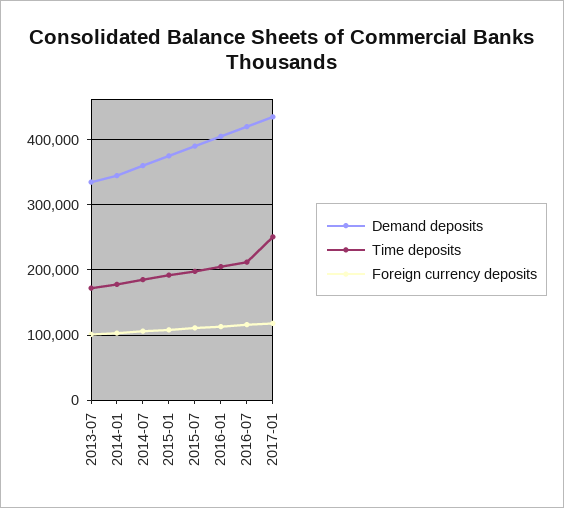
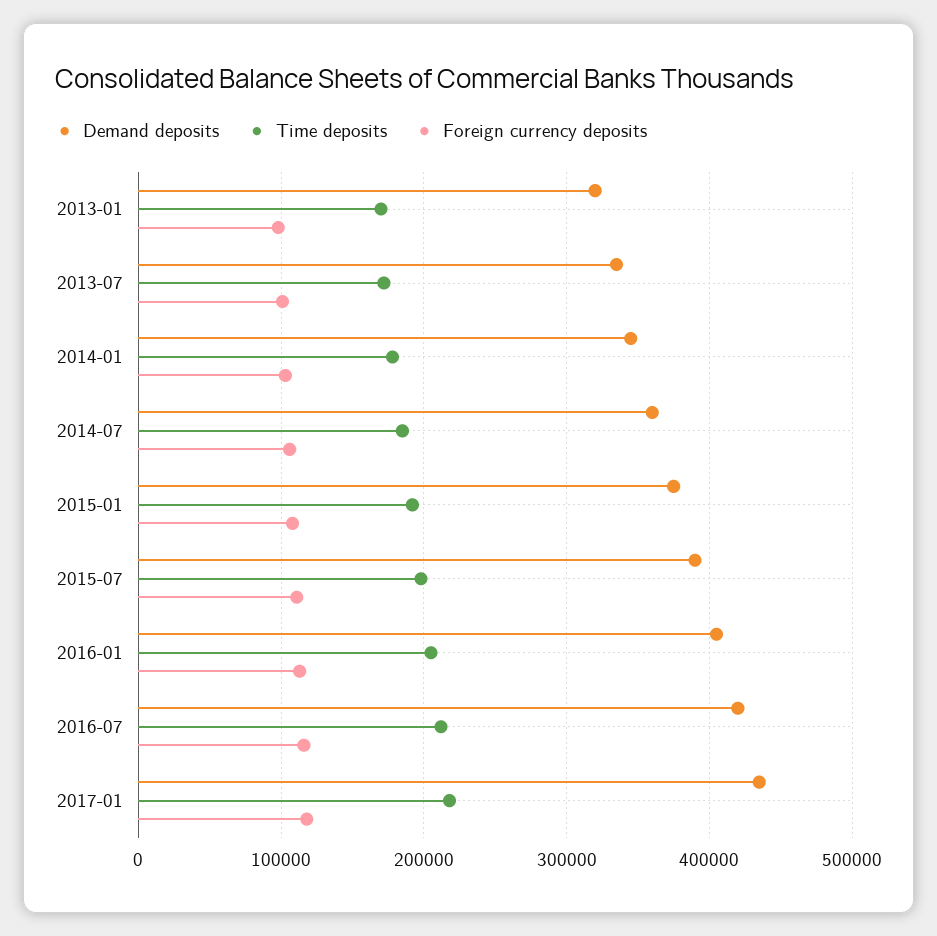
  {
    "Demand deposits": {
      "2013-07": 340000,
      "2014-01": 350000,
      "2014-07": 360000,
      "2015-01": 380000,
      "2015-07": 390000,
      "2016-01": 410000,
      "2016-07": 420000,
-     "2017-01": 440000
+     "2017-01": 440000,
+     "2013-01": 320000
    },
    "Time deposits": {
      "2013-07": 170000,
      "2014-01": 180000,
      "2014-07": 190000,
      "2015-01": 190000,
      "2015-07": 200000,
      "2016-01": 210000,
      "2016-07": 210000,
-     "2017-01": 250000
+     "2017-01": 220000,
+     "2013-01": 170000
    },
    "Foreign currency deposits": {
      "2013-07": 100000,
      "2014-01": 100000,
      "2014-07": 110000,
      "2015-01": 110000,
      "2015-07": 110000,
      "2016-01": 110000,
      "2016-07": 120000,
-     "2017-01": 120000
+     "2017-01": 120000,
+     "2013-01": 100000
    }
  }

